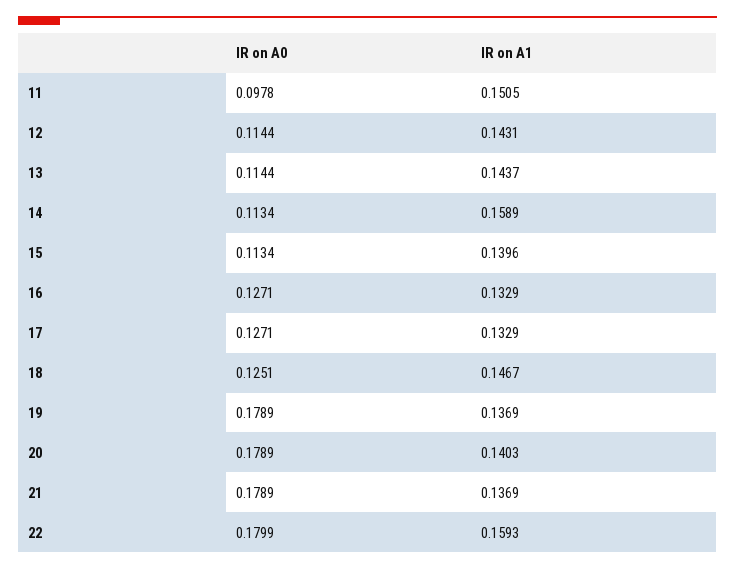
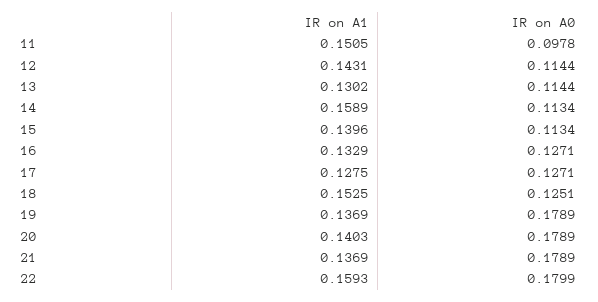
  {
    "IR on A0": {
      "11": 0.0978,
      "12": 0.1144,
      "13": 0.1144,
      "14": 0.1134,
      "15": 0.1134,
      "16": 0.1271,
      "17": 0.1271,
      "18": 0.1251,
      "19": 0.1789,
      "20": 0.1789,
      "21": 0.1789,
      "22": 0.1799
    },
    "IR on A1": {
      "11": 0.1505,
      "12": 0.1431,
-     "13": 0.1437,
+     "13": 0.1302,
      "14": 0.1589,
      "15": 0.1396,
      "16": 0.1329,
-     "17": 0.1329,
+     "17": 0.1275,
-     "18": 0.1467,
+     "18": 0.1525,
      "19": 0.1369,
      "20": 0.1403,
      "21": 0.1369,
      "22": 0.1593
    }
  }

